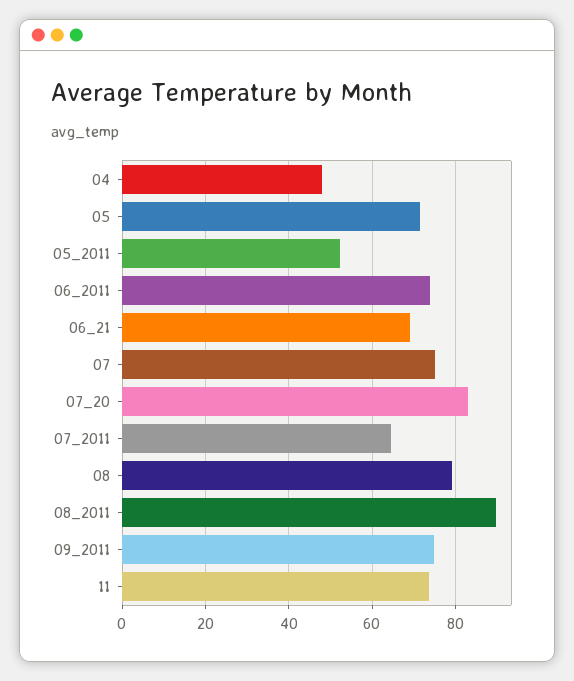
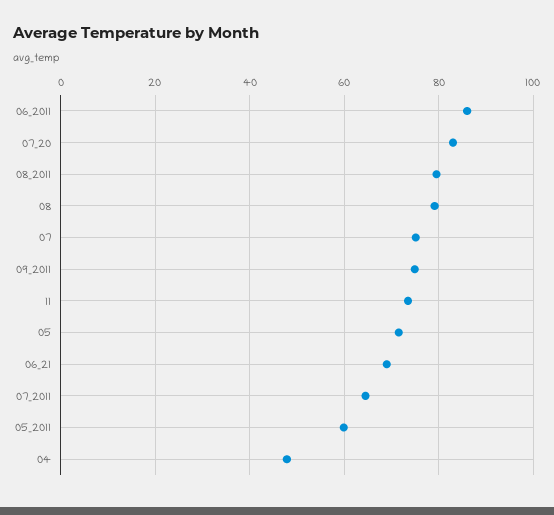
  {
    "04": 48,
    "05": 72,
-   "05_2011": 52,
+   "05_2011": 60,
-   "06_2011": 74,
+   "06_2011": 86,
    "06_21": 70,
    "07": 76,
    "07_20": 84,
    "07_2011": 64,
    "08": 80,
-   "08_2011": 90,
+   "08_2011": 80,
    "09_2011": 74,
    "11": 74
  }

